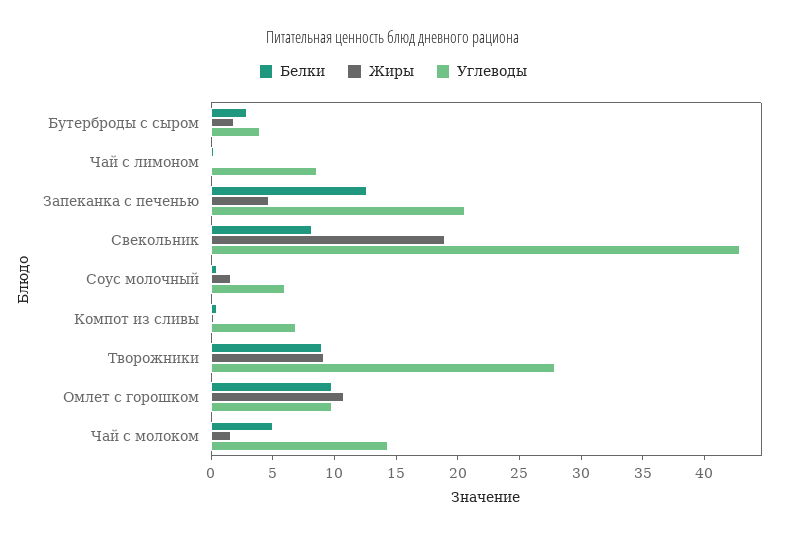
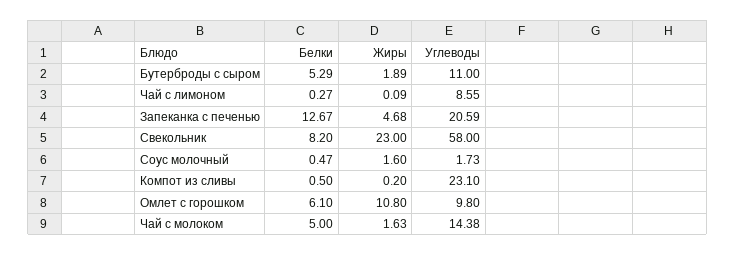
  {
    "Белки": {
-     "Бутерброды с сыром": 3,
+     "Бутерброды с сыром": 5.29,
      "Чай с лимоном": 0.27,
      "Запеканка с печенью": 12.67,
      "Свекольник": 8.2,
      "Соус молочный": 0.47,
      "Компот из сливы": 0.5,
-     "Творожники": 9,
-     "Омлет с горошком": 10,
+     "Омлет с горошком": 6.1,
      "Чай с молоком": 5
    },
    "Жиры": {
      "Бутерброды с сыром": 1.89,
      "Чай с лимоном": 0.09,
      "Запеканка с печенью": 4.68,
-     "Свекольник": 19,
+     "Свекольник": 23,
      "Соус молочный": 1.6,
      "Компот из сливы": 0.2,
-     "Творожники": 9,
      "Омлет с горошком": 10.8,
      "Чай с молоком": 1.63
    },
    "Углеводы": {
-     "Бутерброды с сыром": 4,
+     "Бутерброды с сыром": 11,
      "Чай с лимоном": 8.55,
      "Запеканка с печенью": 20.59,
-     "Свекольник": 43,
+     "Свекольник": 58,
-     "Соус молочный": 6,
+     "Соус молочный": 1.73,
-     "Компот из сливы": 7,
+     "Компот из сливы": 23.1,
-     "Творожники": 28,
      "Омлет с горошком": 9.8,
      "Чай с молоком": 14.38
    }
  }

